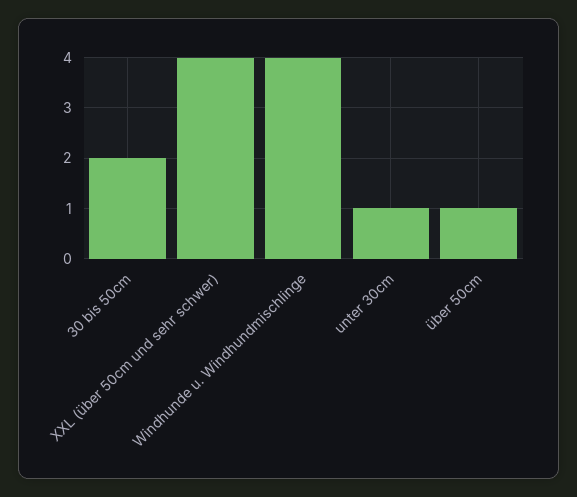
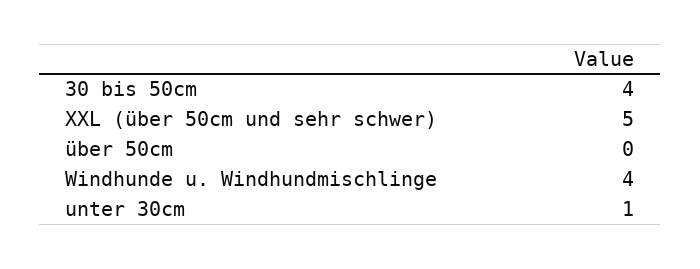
  {
-   "30 bis 50cm": 2,
+   "30 bis 50cm": 4,
-   "XXL (über 50cm und sehr schwer)": 4,
+   "XXL (über 50cm und sehr schwer)": 5,
    "Windhunde u. Windhundmischlinge": 4,
    "unter 30cm": 1,
-   "über 50cm": 1
+   "über 50cm": 0
  }

